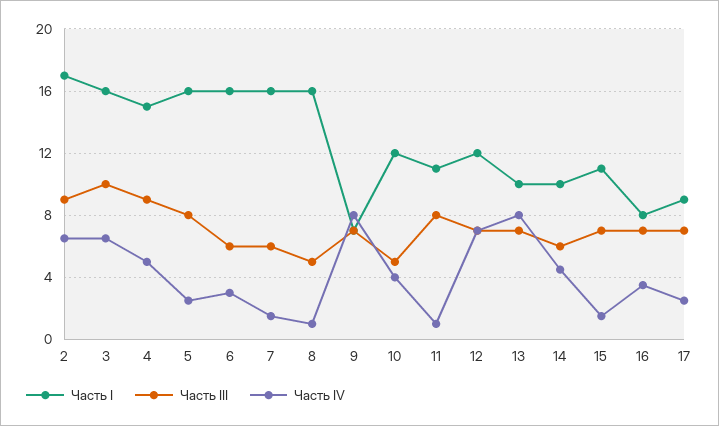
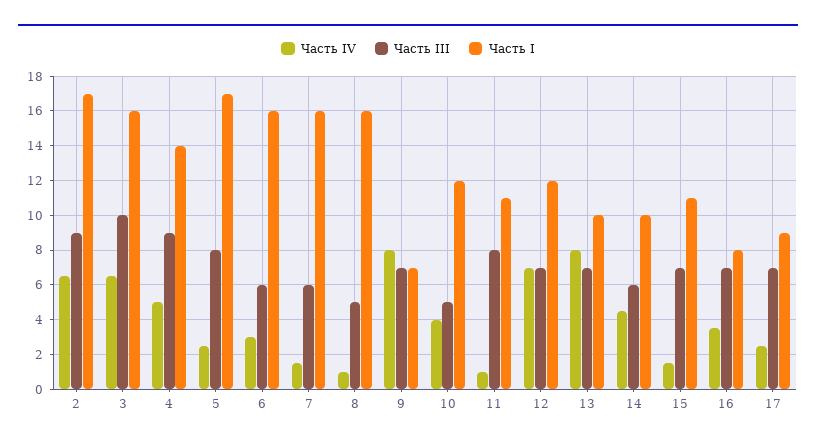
  {
    "Часть I": {
      "2": 17,
      "3": 16,
-     "4": 15,
+     "4": 14,
-     "5": 16,
+     "5": 17,
      "6": 16,
      "7": 16,
      "8": 16,
      "9": 7,
      "10": 12,
      "11": 11,
      "12": 12,
      "13": 10,
      "14": 10,
      "15": 11,
      "16": 8,
      "17": 9
    },
    "Часть III": {
      "2": 9,
      "3": 10,
      "4": 9,
      "5": 8,
      "6": 6,
      "7": 6,
      "8": 5,
      "9": 7,
      "10": 5,
      "11": 8,
      "12": 7,
      "13": 7,
      "14": 6,
      "15": 7,
      "16": 7,
      "17": 7
    },
    "Часть IV": {
      "2": 6.5,
      "3": 6.5,
      "4": 5,
      "5": 2.5,
      "6": 3,
      "7": 1.5,
      "8": 1,
      "9": 8,
      "10": 4,
      "11": 1,
      "12": 7,
      "13": 8,
      "14": 4.5,
      "15": 1.5,
      "16": 3.5,
      "17": 2.5
    }
  }

